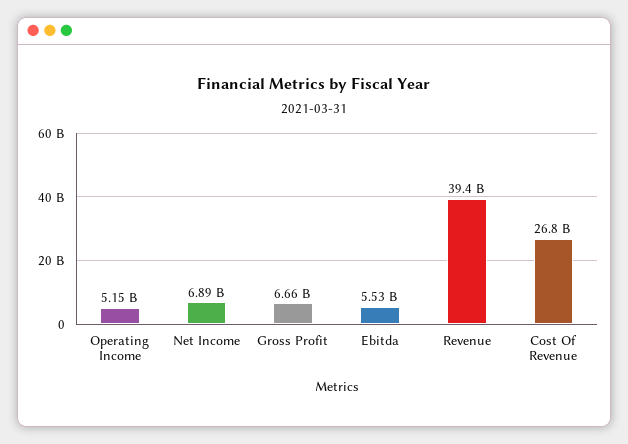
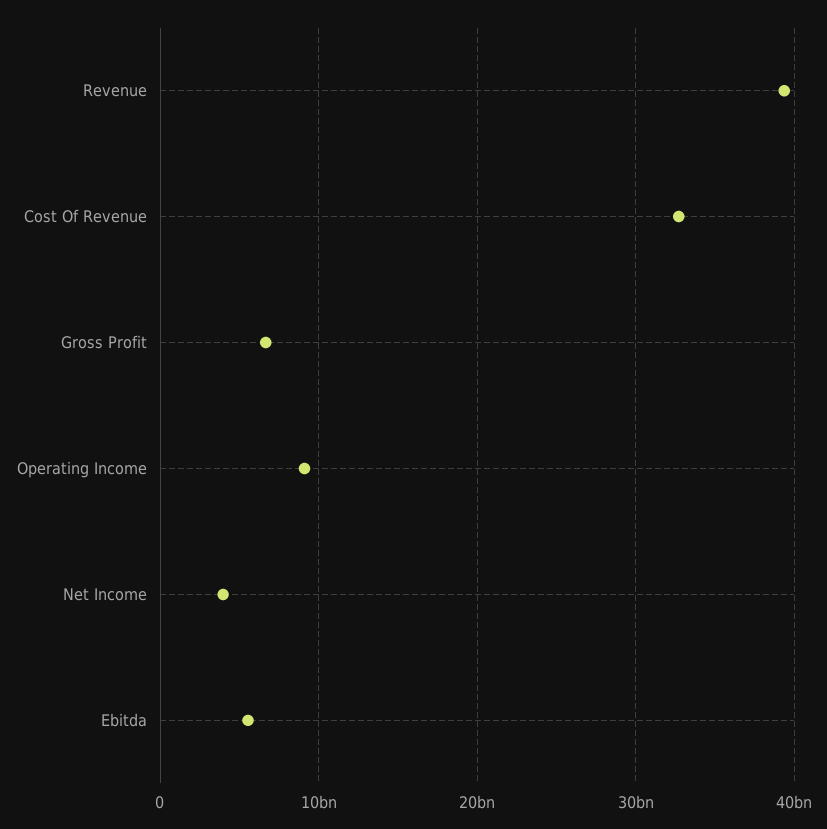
  {
-   "Operating Income": 5150000000,
+   "Operating Income": 9000000000,
-   "Net Income": 6890000000,
+   "Net Income": 4000000000,
    "Gross Profit": 6660000000,
    "Ebitda": 5530000000,
    "Revenue": 39400000000,
-   "Cost Of Revenue": 26800000000
+   "Cost Of Revenue": 33000000000
  }

